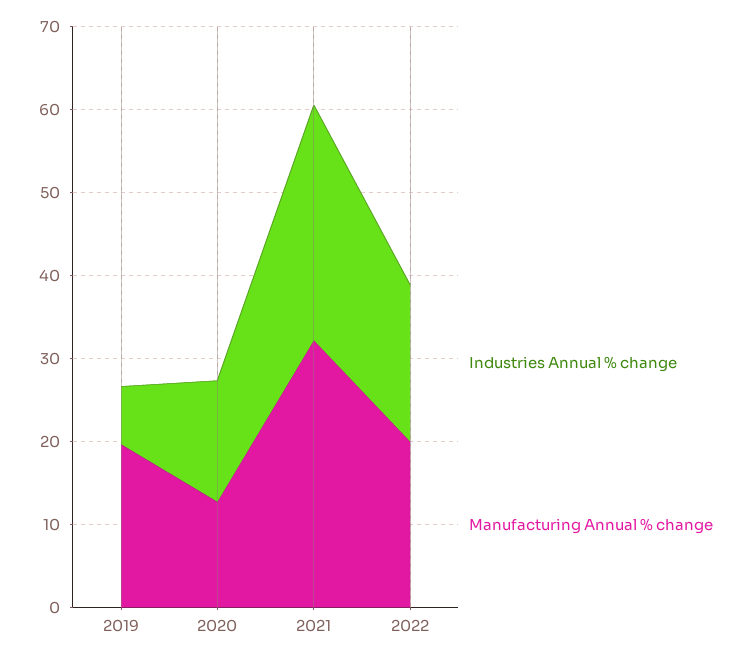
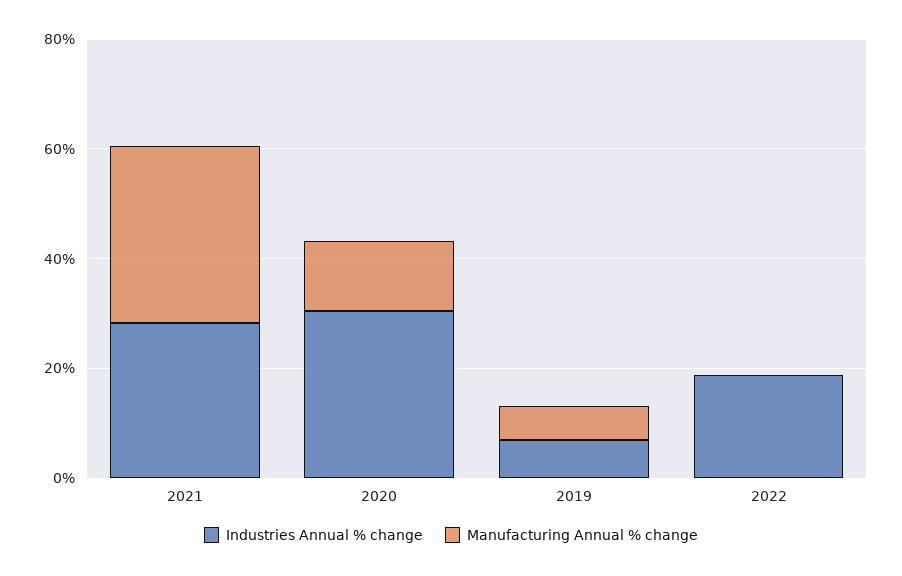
  {
    "Industries Annual % change": {
      "2019": 6,
-     "2020": 14,
+     "2020": 30,
      "2021": 28,
      "2022": 18
    },
    "Manufacturing Annual % change": {
-     "2019": 20,
+     "2019": 5,
      "2020": 12,
      "2021": 32,
-     "2022": 20
+     "2022": 0
    }
  }

